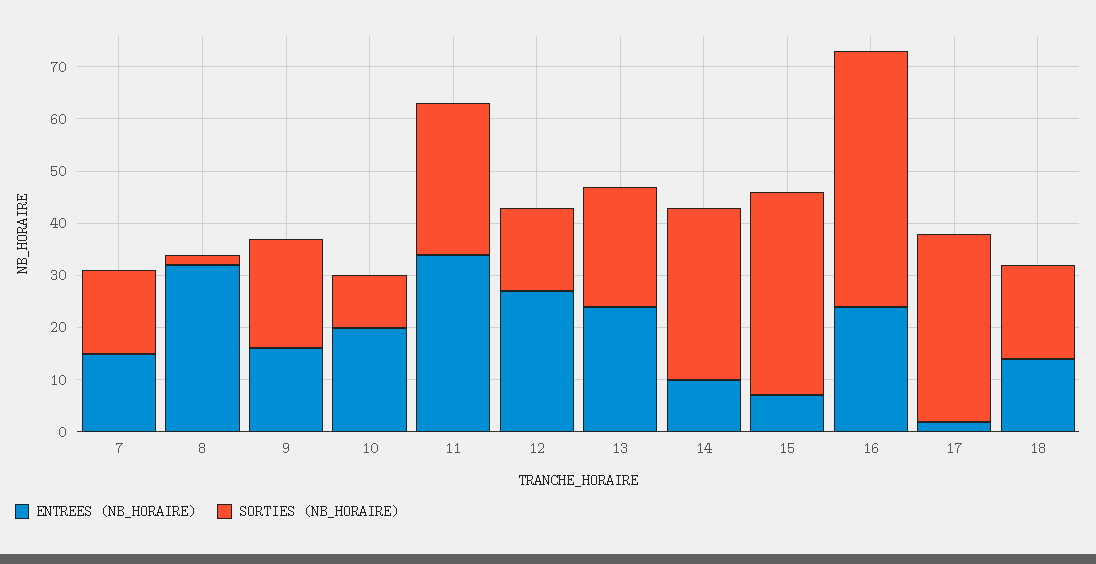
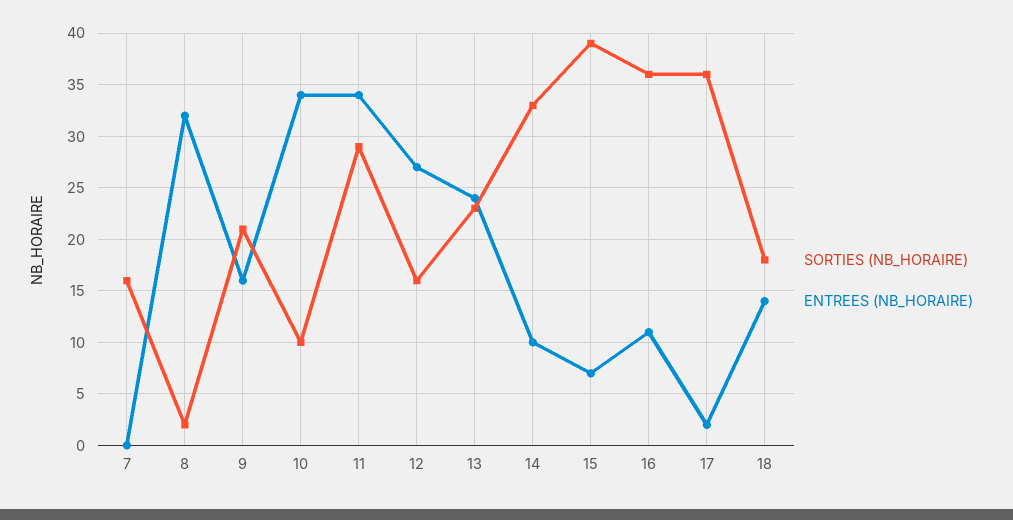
  {
    "ENTREES (NB_HORAIRE)": {
-     "7": 15,
+     "7": 0,
      "8": 32,
      "9": 16,
-     "10": 20,
+     "10": 34,
      "11": 34,
      "12": 27,
      "13": 24,
      "14": 10,
      "15": 7,
-     "16": 25,
+     "16": 11,
      "17": 2,
      "18": 14
    },
    "SORTIES (NB_HORAIRE)": {
      "7": 16,
      "8": 2,
      "9": 21,
      "10": 10,
      "11": 29,
      "12": 16,
      "13": 23,
      "14": 33,
      "15": 39,
-     "16": 50,
+     "16": 36,
      "17": 36,
      "18": 18
    }
  }

